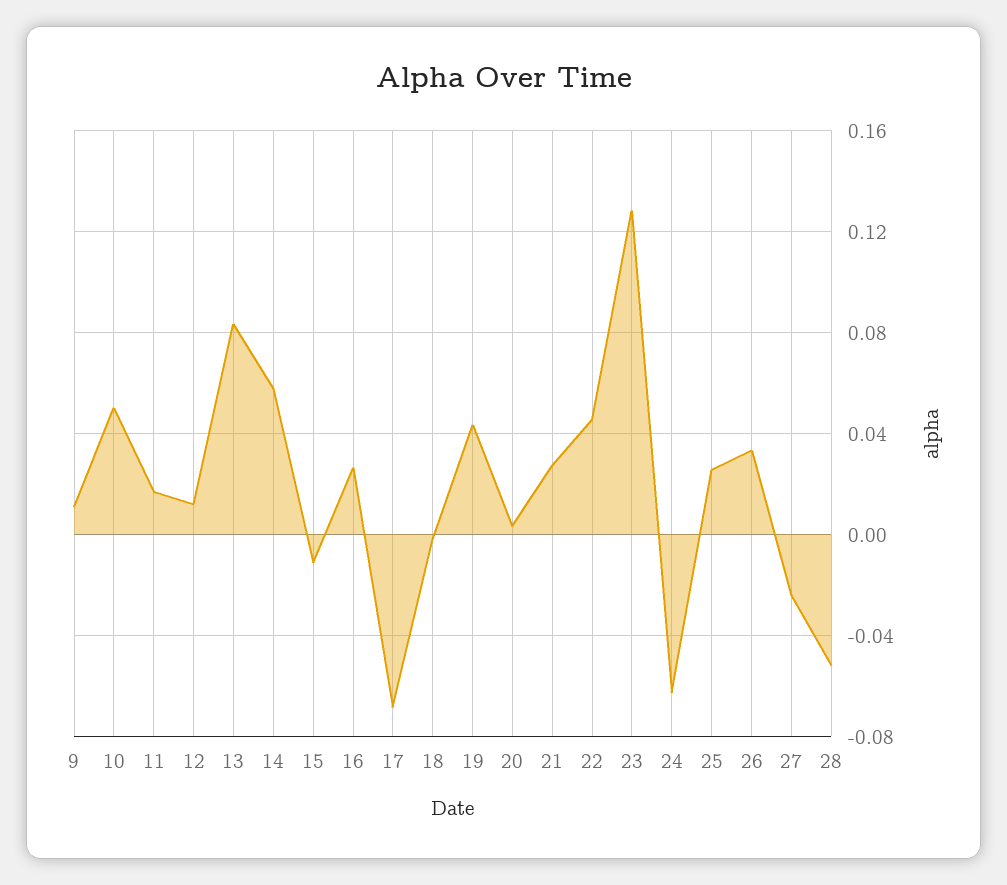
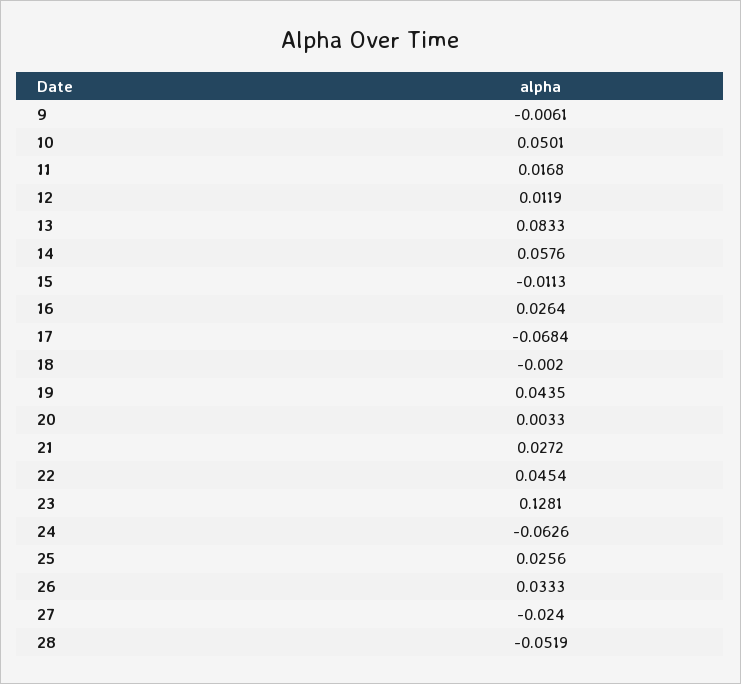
  {
-   "9": 0.01,
+   "9": -0.0061,
    "10": 0.0501,
    "11": 0.0168,
    "12": 0.0119,
    "13": 0.0833,
    "14": 0.0576,
    "15": -0.0113,
    "16": 0.0264,
    "17": -0.0684,
    "18": -0.002,
    "19": 0.0435,
    "20": 0.0033,
    "21": 0.0272,
    "22": 0.0454,
    "23": 0.1281,
    "24": -0.0626,
    "25": 0.0256,
    "26": 0.0333,
    "27": -0.024,
    "28": -0.0519
  }

